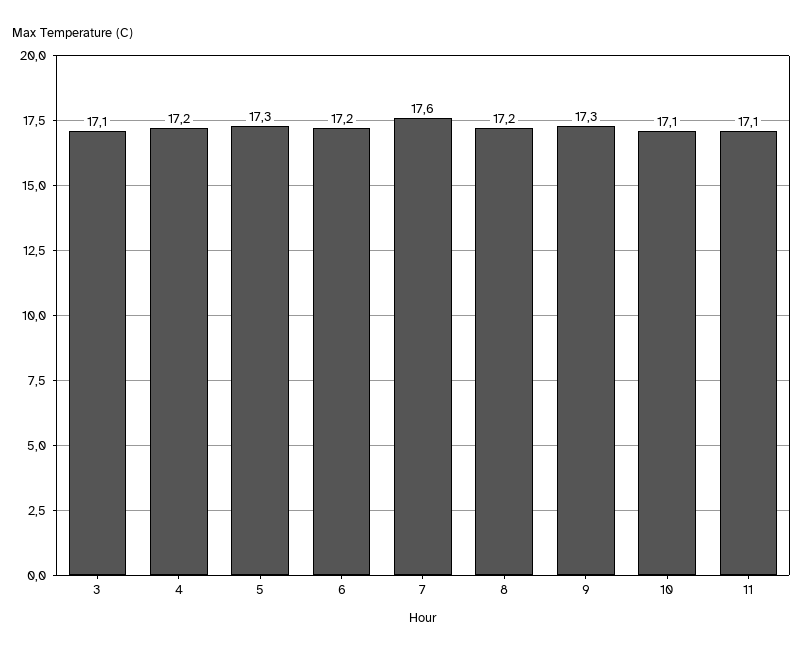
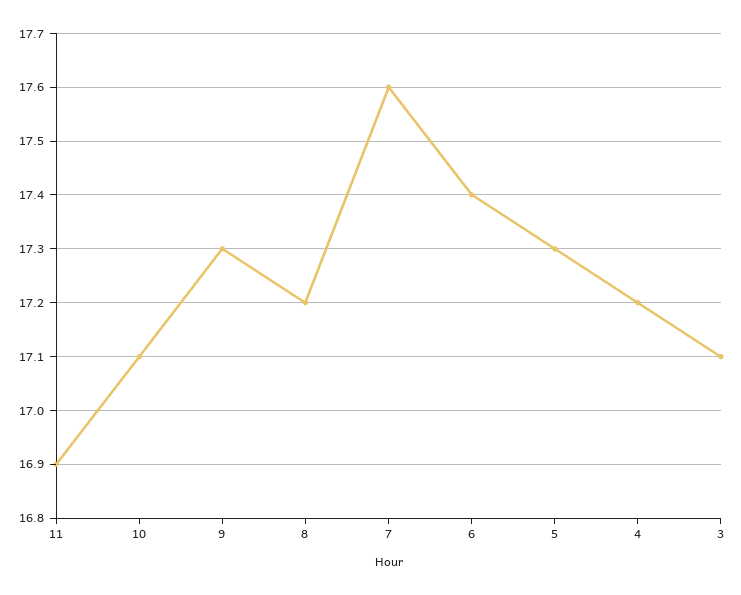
  {
    "3": 17.1,
    "4": 17.2,
    "5": 17.3,
-   "6": 17.2,
+   "6": 17.4,
    "7": 17.6,
    "8": 17.2,
    "9": 17.3,
    "10": 17.1,
-   "11": 17.1
+   "11": 16.9
  }

